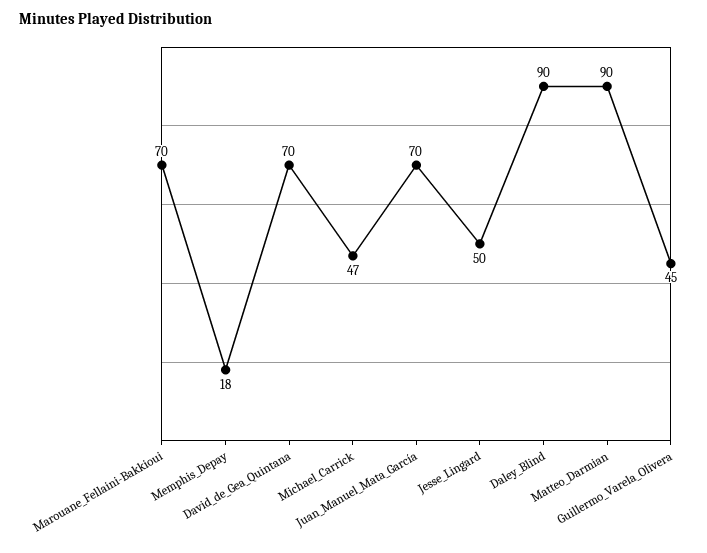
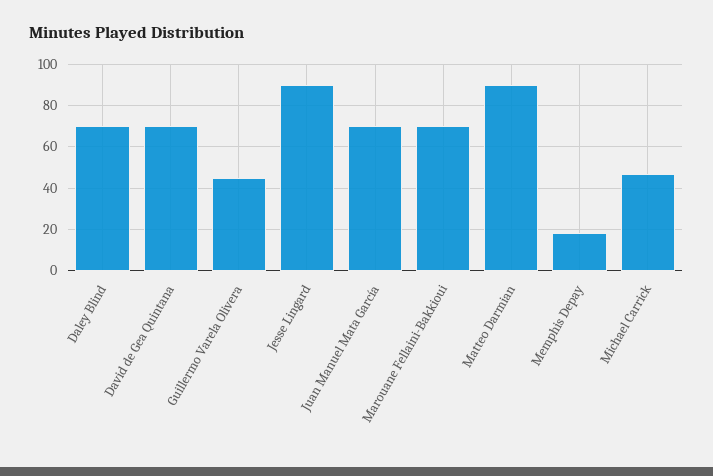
  {
    "Marouane_Fellaini-Bakkioui": 70,
    "Memphis_Depay": 18,
    "David_de_Gea_Quintana": 70,
    "Michael_Carrick": 47,
    "Juan_Manuel_Mata_García": 70,
-   "Jesse_Lingard": 50,
+   "Jesse_Lingard": 90,
-   "Daley_Blind": 90,
+   "Daley_Blind": 70,
    "Matteo_Darmian": 90,
    "Guillermo_Varela_Olivera": 45
  }

